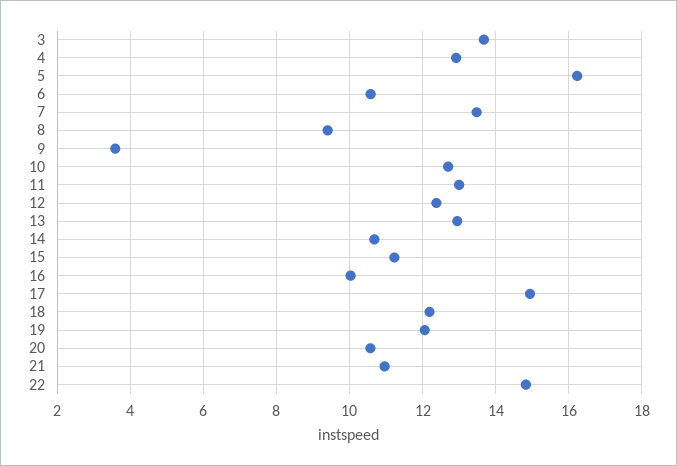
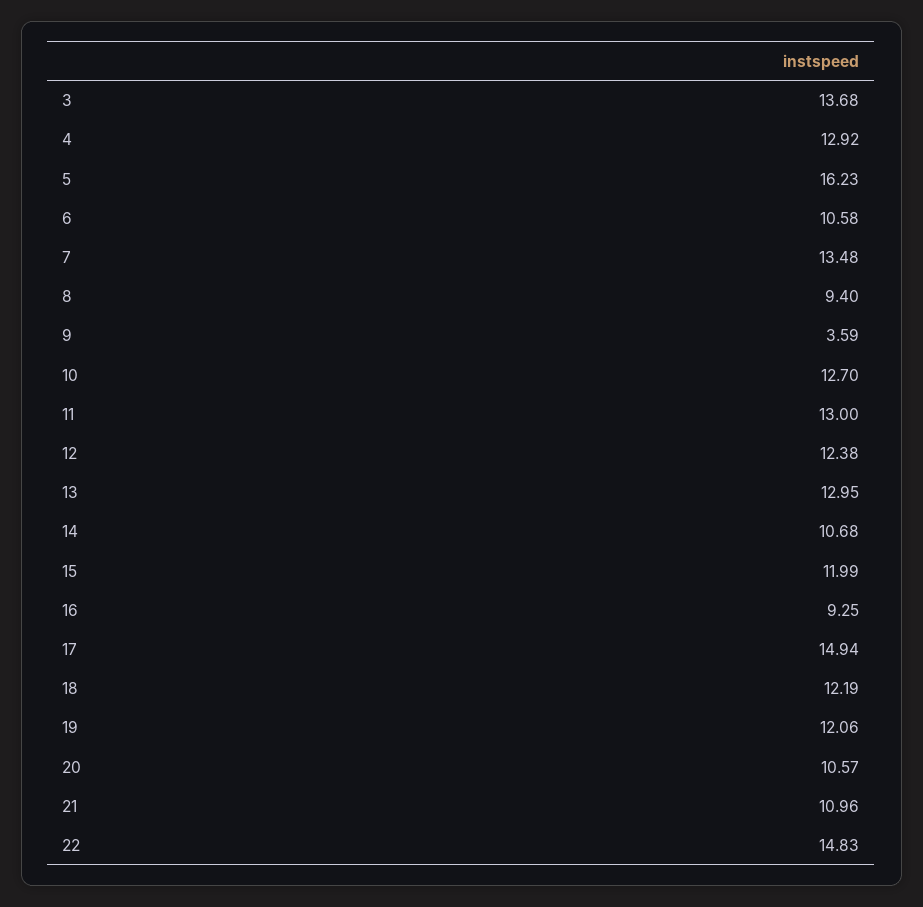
  {
    "3": 13.68,
    "4": 12.92,
    "5": 16.23,
    "6": 10.58,
    "7": 13.48,
    "8": 9.4,
    "9": 3.59,
    "10": 12.7,
    "11": 13,
    "12": 12.38,
    "13": 12.95,
    "14": 10.68,
-   "15": 11.2,
+   "15": 11.99,
-   "16": 10,
+   "16": 9.25,
    "17": 14.94,
    "18": 12.19,
    "19": 12.06,
    "20": 10.57,
    "21": 10.96,
    "22": 14.83
  }

